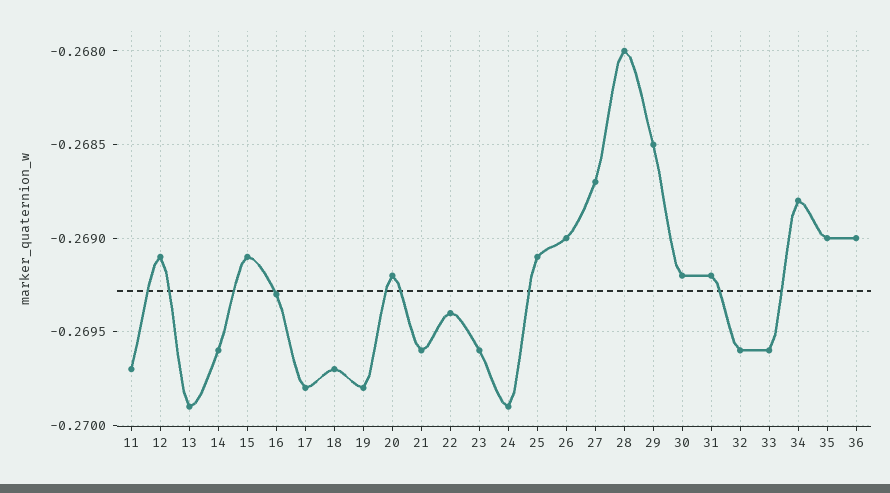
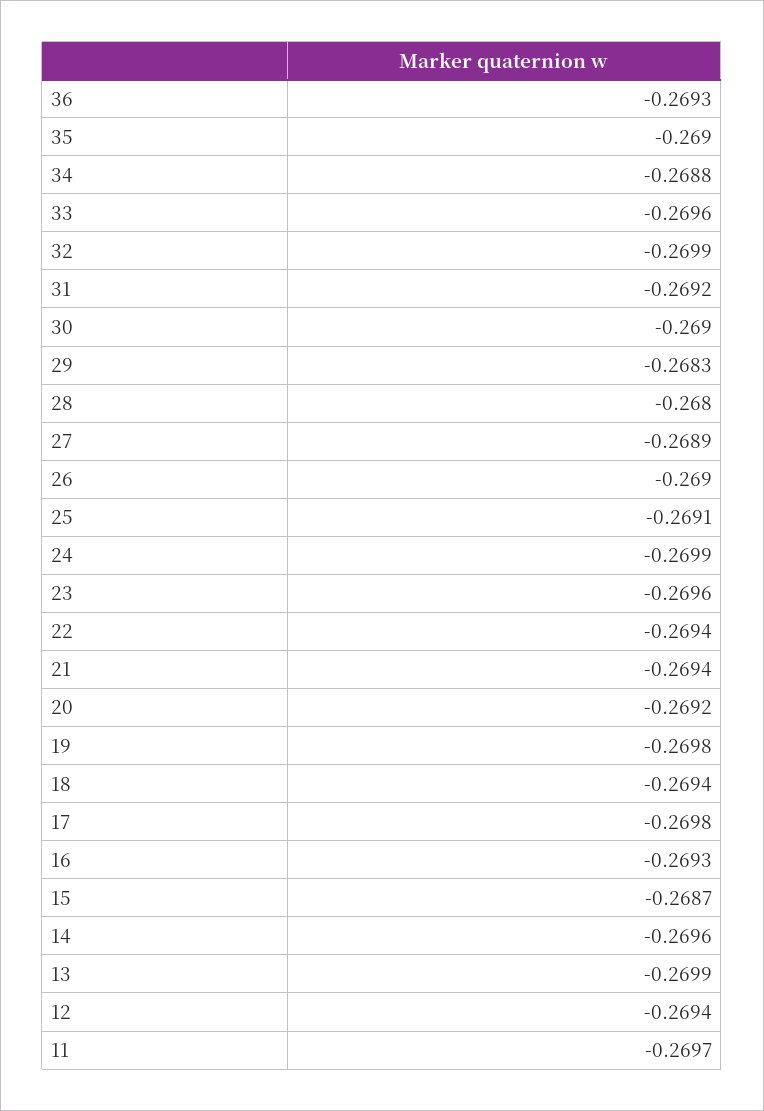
  {
    "11": -0.2697,
-   "12": -0.2691,
+   "12": -0.2694,
    "13": -0.2699,
    "14": -0.2696,
-   "15": -0.2691,
+   "15": -0.2687,
    "16": -0.2693,
    "17": -0.2698,
-   "18": -0.2697,
+   "18": -0.2694,
    "19": -0.2698,
    "20": -0.2692,
-   "21": -0.2696,
+   "21": -0.2694,
    "22": -0.2694,
    "23": -0.2696,
    "24": -0.2699,
    "25": -0.2691,
    "26": -0.269,
-   "27": -0.2687,
+   "27": -0.2689,
    "28": -0.268,
-   "29": -0.2685,
+   "29": -0.2683,
-   "30": -0.2692,
+   "30": -0.269,
    "31": -0.2692,
-   "32": -0.2696,
+   "32": -0.2699,
    "33": -0.2696,
    "34": -0.2688,
    "35": -0.269,
-   "36": -0.269
+   "36": -0.2693
  }

